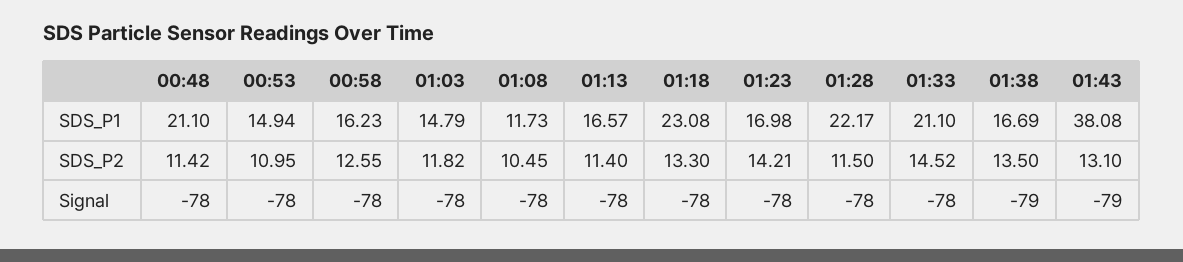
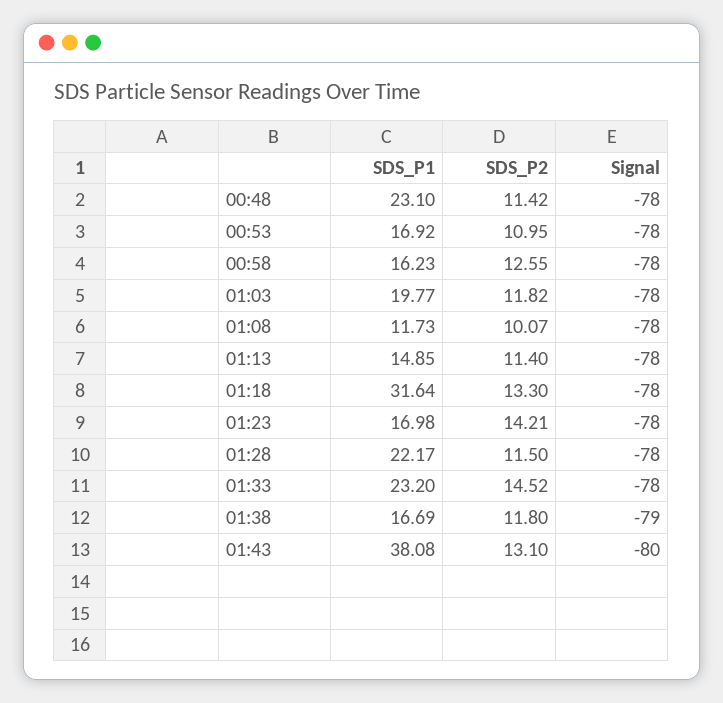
  {
    "00:48": {
-     "SDS_P1": 21.1,
+     "SDS_P1": 23.1,
      "SDS_P2": 11.42,
      "Signal": -78
    },
    "00:53": {
-     "SDS_P1": 14.94,
+     "SDS_P1": 16.92,
      "SDS_P2": 10.95,
      "Signal": -78
    },
    "00:58": {
      "SDS_P1": 16.23,
      "SDS_P2": 12.55,
      "Signal": -78
    },
    "01:03": {
-     "SDS_P1": 14.79,
+     "SDS_P1": 19.77,
      "SDS_P2": 11.82,
      "Signal": -78
    },
    "01:08": {
      "SDS_P1": 11.73,
-     "SDS_P2": 10.45,
+     "SDS_P2": 10.07,
      "Signal": -78
    },
    "01:13": {
-     "SDS_P1": 16.57,
+     "SDS_P1": 14.85,
      "SDS_P2": 11.4,
      "Signal": -78
    },
    "01:18": {
-     "SDS_P1": 23.08,
+     "SDS_P1": 31.64,
      "SDS_P2": 13.3,
      "Signal": -78
    },
    "01:23": {
      "SDS_P1": 16.98,
      "SDS_P2": 14.21,
      "Signal": -78
    },
    "01:28": {
      "SDS_P1": 22.17,
      "SDS_P2": 11.5,
      "Signal": -78
    },
    "01:33": {
-     "SDS_P1": 21.1,
+     "SDS_P1": 23.2,
      "SDS_P2": 14.52,
      "Signal": -78
    },
    "01:38": {
      "SDS_P1": 16.69,
-     "SDS_P2": 13.5,
+     "SDS_P2": 11.8,
      "Signal": -79
    },
    "01:43": {
      "SDS_P1": 38.08,
      "SDS_P2": 13.1,
-     "Signal": -79
+     "Signal": -80
    }
  }

